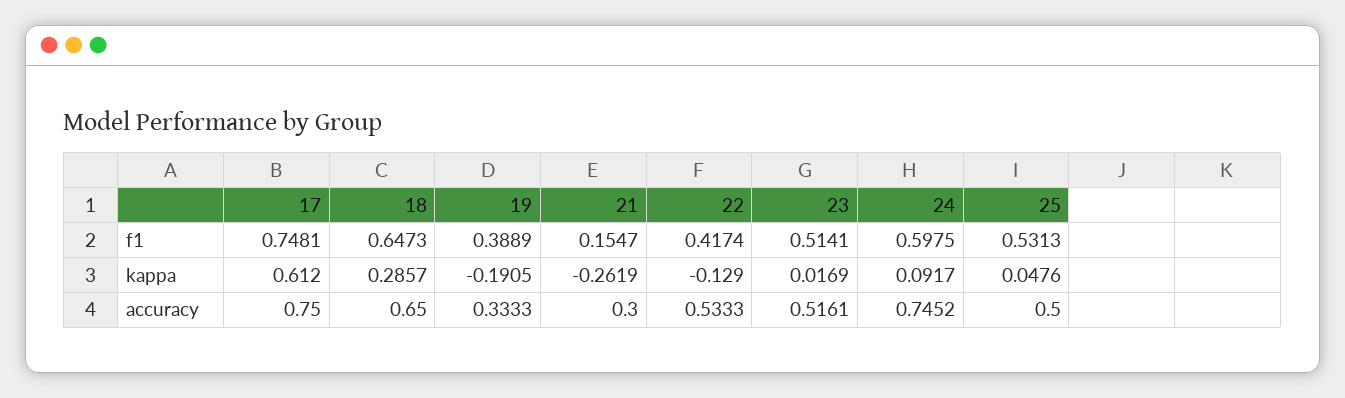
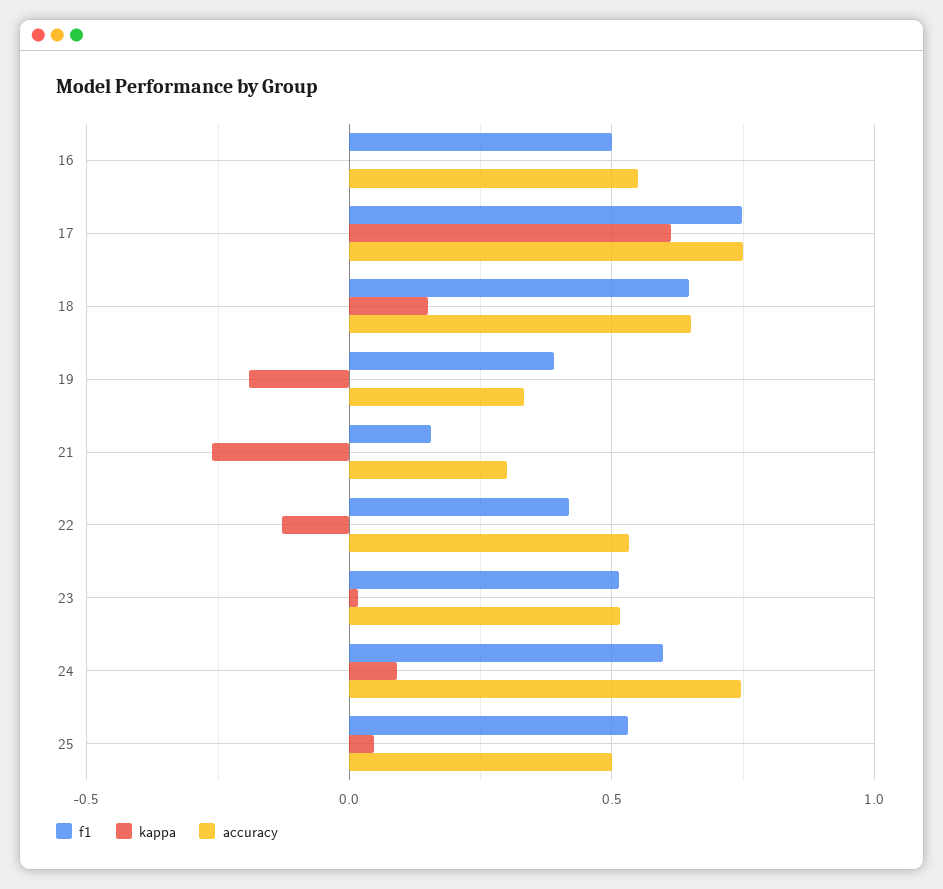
  {
    "f1": {
      "17": 0.7481,
      "18": 0.6473,
      "19": 0.3889,
      "21": 0.1547,
      "22": 0.4174,
      "23": 0.5141,
      "24": 0.5975,
-     "25": 0.5313
+     "25": 0.5313,
+     "16": 0.5
    },
    "kappa": {
      "17": 0.612,
-     "18": 0.2857,
+     "18": 0.15,
      "19": -0.1905,
      "21": -0.2619,
      "22": -0.129,
      "23": 0.0169,
      "24": 0.0917,
-     "25": 0.0476
+     "25": 0.0476,
+     "16": 0
    },
    "accuracy": {
      "17": 0.75,
      "18": 0.65,
      "19": 0.3333,
      "21": 0.3,
      "22": 0.5333,
      "23": 0.5161,
      "24": 0.7452,
-     "25": 0.5
+     "25": 0.5,
+     "16": 0.55
    }
  }

